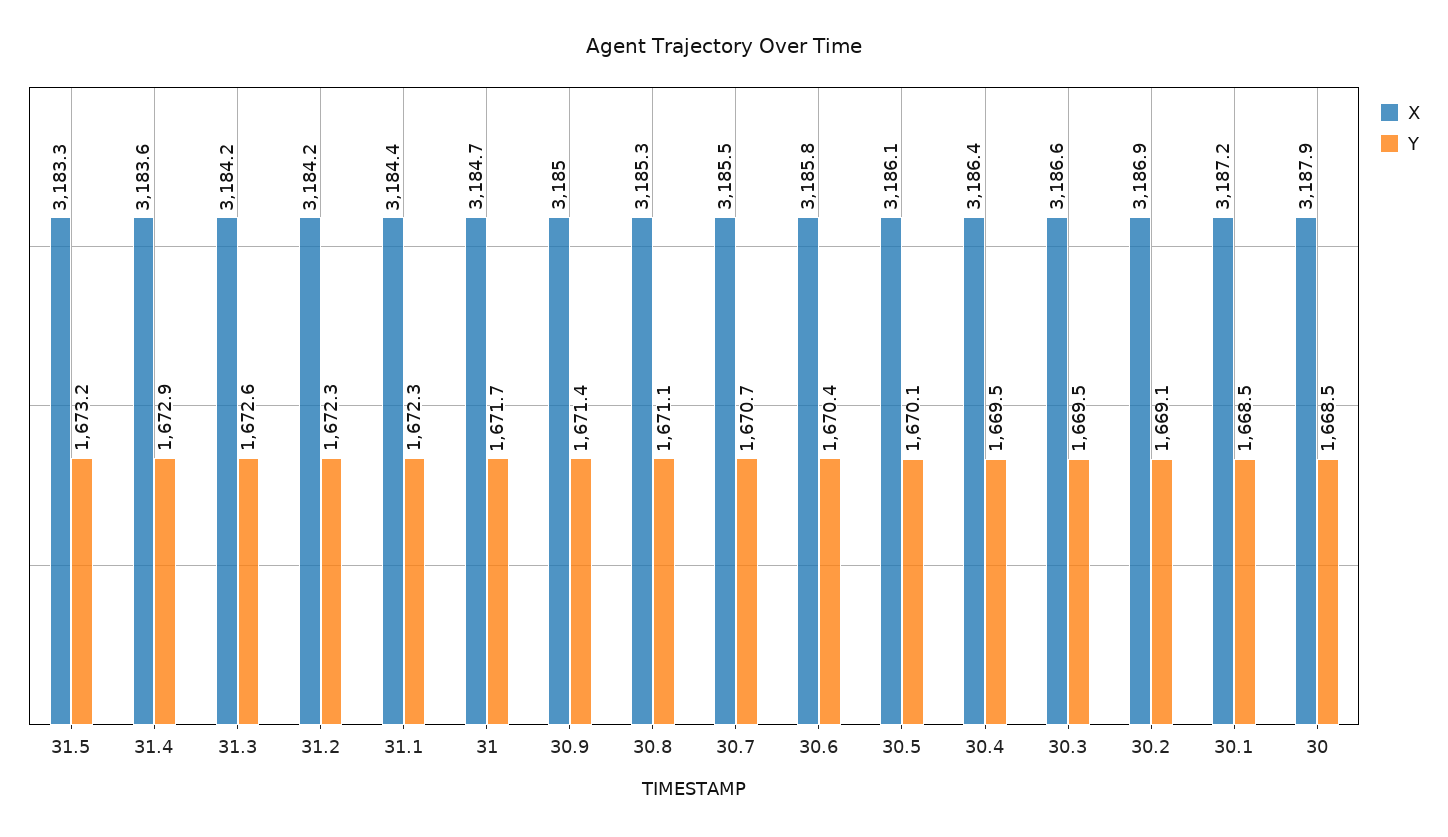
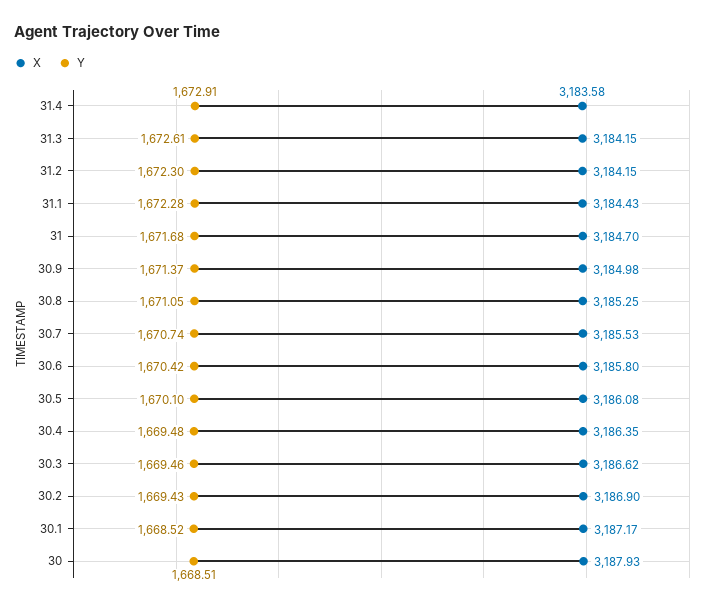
  {
    "X": {
-     "31.5": 3183.3,
      "31.4": 3183.58,
      "31.3": 3184.15,
      "31.2": 3184.15,
      "31.1": 3184.43,
      "31": 3184.7,
      "30.9": 3184.98,
      "30.8": 3185.25,
      "30.7": 3185.53,
      "30.6": 3185.8,
      "30.5": 3186.08,
      "30.4": 3186.35,
      "30.3": 3186.62,
      "30.2": 3186.9,
      "30.1": 3187.17,
      "30": 3187.93
    },
    "Y": {
-     "31.5": 1673.2,
      "31.4": 1672.91,
      "31.3": 1672.61,
      "31.2": 1672.3,
      "31.1": 1672.28,
      "31": 1671.68,
      "30.9": 1671.37,
      "30.8": 1671.05,
      "30.7": 1670.74,
      "30.6": 1670.42,
      "30.5": 1670.1,
      "30.4": 1669.48,
      "30.3": 1669.46,
-     "30.2": 1669.1,
+     "30.2": 1669.43,
      "30.1": 1668.52,
      "30": 1668.51
    }
  }

